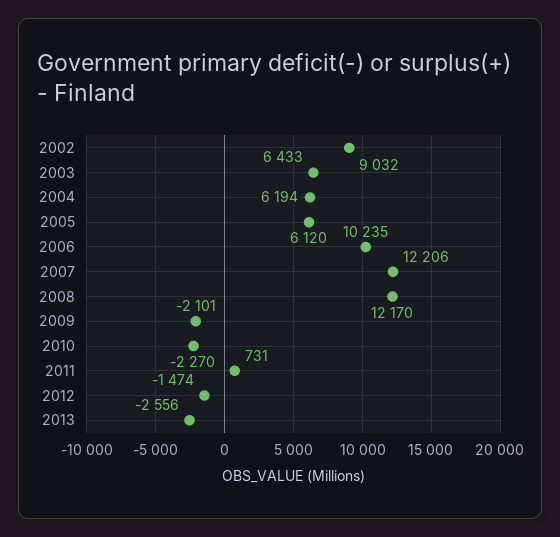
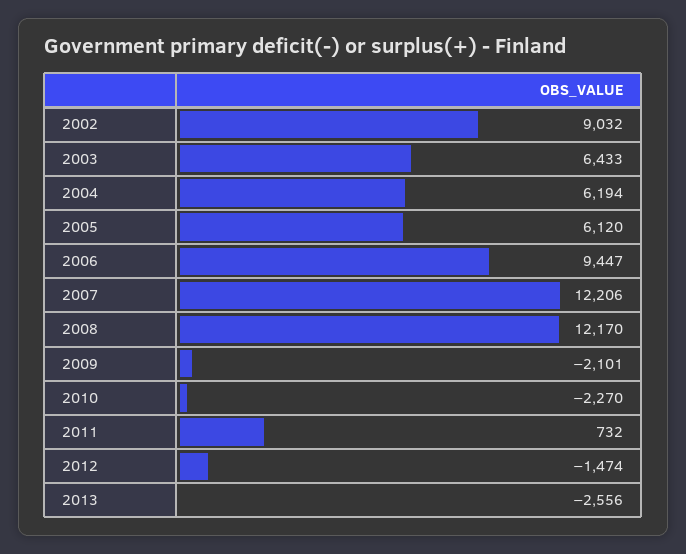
  {
    "2002": 9032,
    "2003": 6433,
    "2004": 6194,
    "2005": 6120,
-   "2006": 10235,
+   "2006": 9447,
    "2007": 12206,
    "2008": 12170,
    "2009": -2101,
    "2010": -2270,
-   "2011": 731,
+   "2011": 732,
    "2012": -1474,
    "2013": -2556
  }

